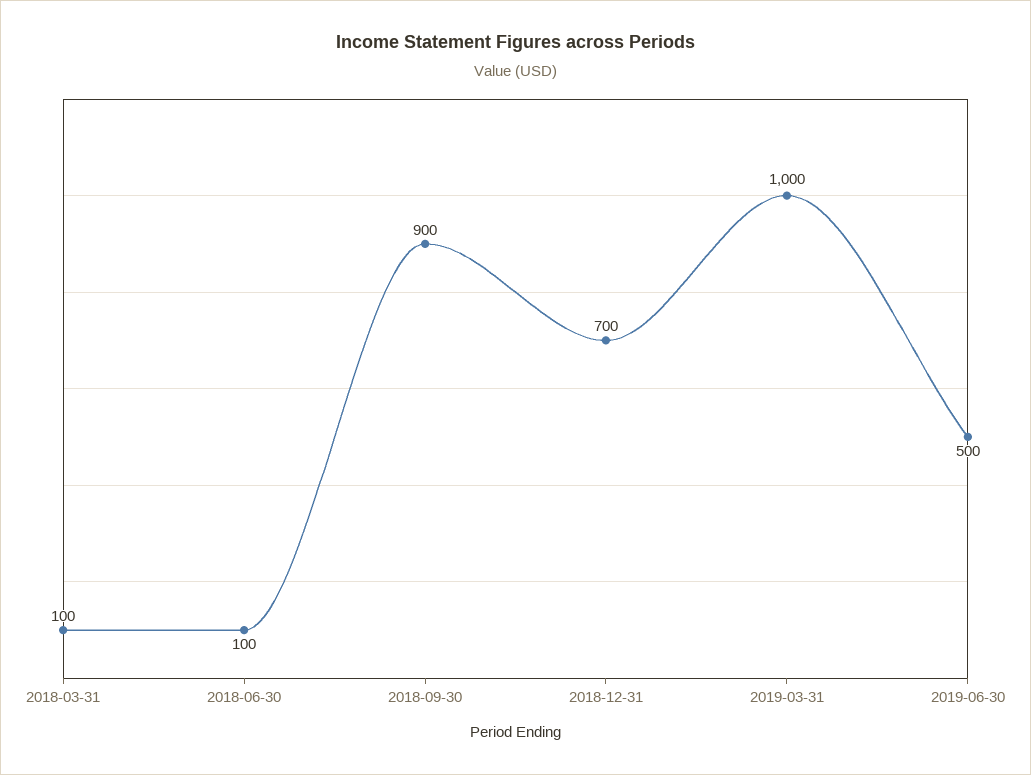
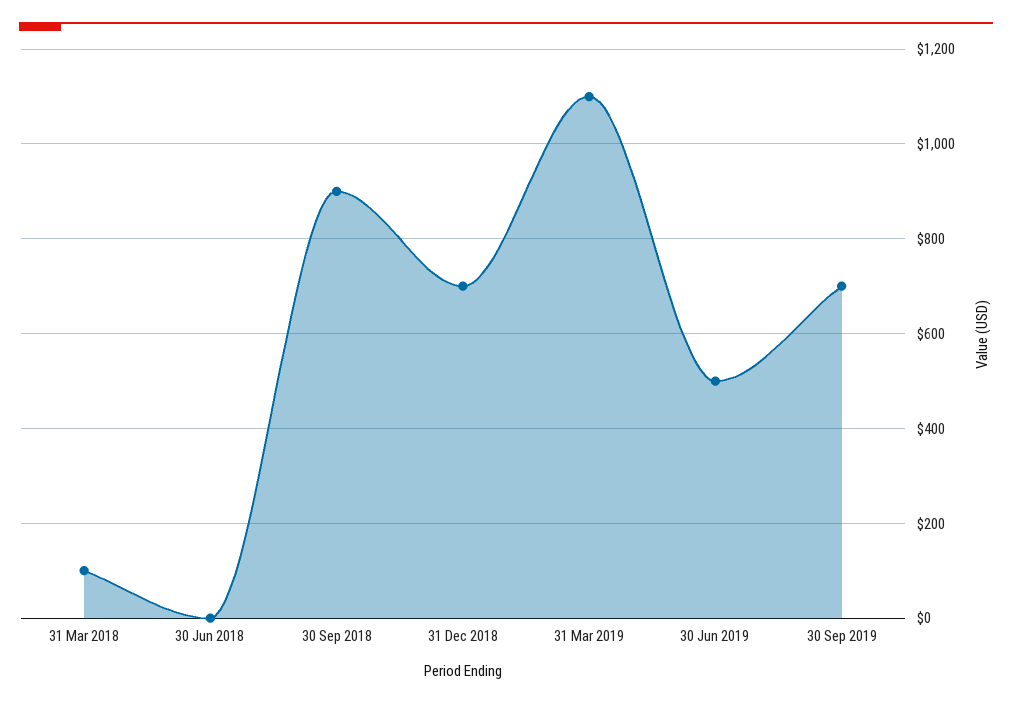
  {
    "2018-03-31": 100,
-   "2018-06-30": 100,
+   "2018-06-30": 0,
    "2018-09-30": 900,
    "2018-12-31": 700,
-   "2019-03-31": 1000,
+   "2019-03-31": 1100,
-   "2019-06-30": 500
+   "2019-06-30": 500,
+   "30 Sep 2019": 700
  }

